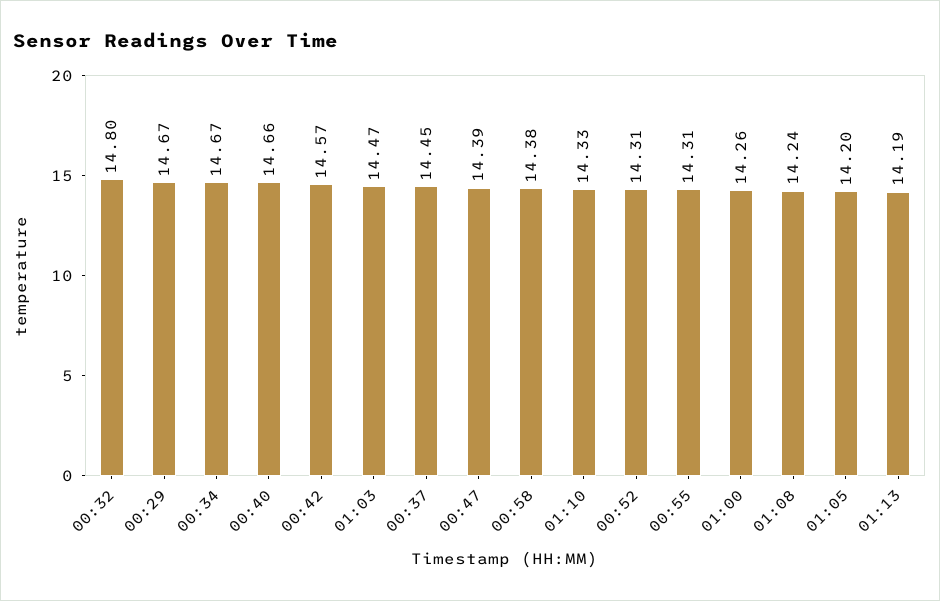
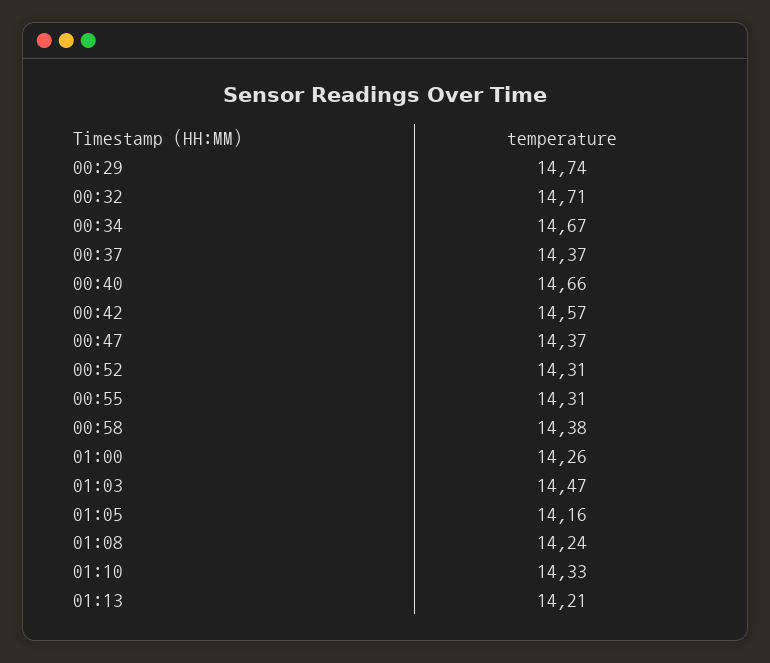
  {
-   "00:32": 14.8,
+   "00:32": 14.71,
-   "00:29": 14.67,
+   "00:29": 14.74,
    "00:34": 14.67,
    "00:40": 14.66,
    "00:42": 14.57,
    "01:03": 14.47,
-   "00:37": 14.45,
+   "00:37": 14.37,
-   "00:47": 14.39,
+   "00:47": 14.37,
    "00:58": 14.38,
    "01:10": 14.33,
    "00:52": 14.31,
    "00:55": 14.31,
    "01:00": 14.26,
    "01:08": 14.24,
-   "01:05": 14.2,
+   "01:05": 14.16,
-   "01:13": 14.19
+   "01:13": 14.21
  }

